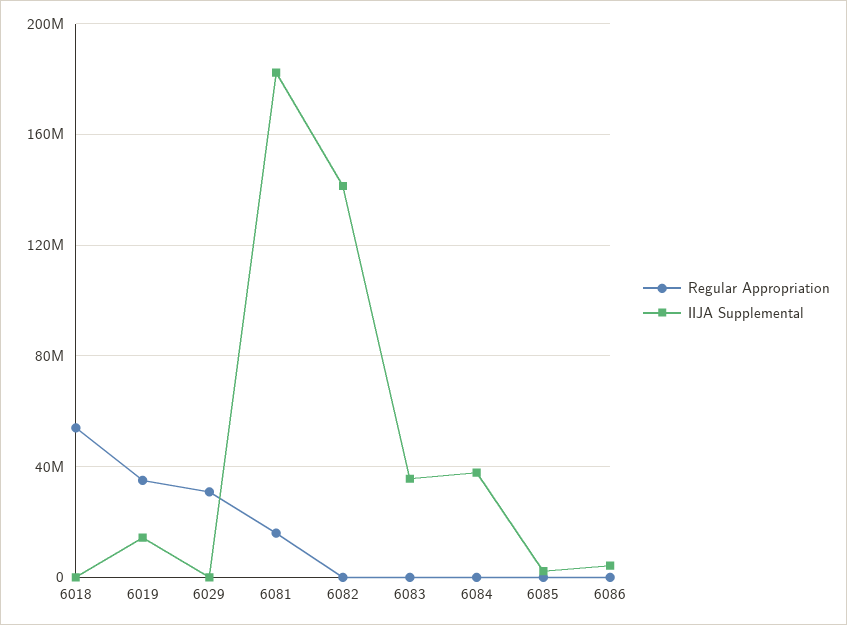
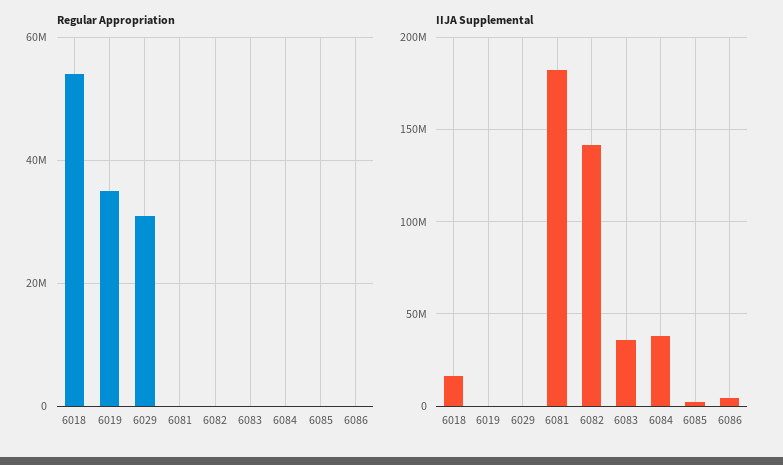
  {
    "Regular Appropriation": {
      "6018": 54000000,
      "6019": 36000000,
      "6029": 30000000,
-     "6081": 15000000,
+     "6081": 0,
      "6082": 0,
      "6083": 0,
      "6084": 0,
      "6085": 0,
      "6086": 0
    },
    "IIJA Supplemental": {
-     "6018": 0,
+     "6018": 15000000,
-     "6019": 15000000,
+     "6019": 0,
      "6029": 0,
      "6081": 180000000,
      "6082": 140000000,
      "6083": 35000000,
      "6084": 40000000,
      "6085": 0,
      "6086": 5000000
    }
  }

